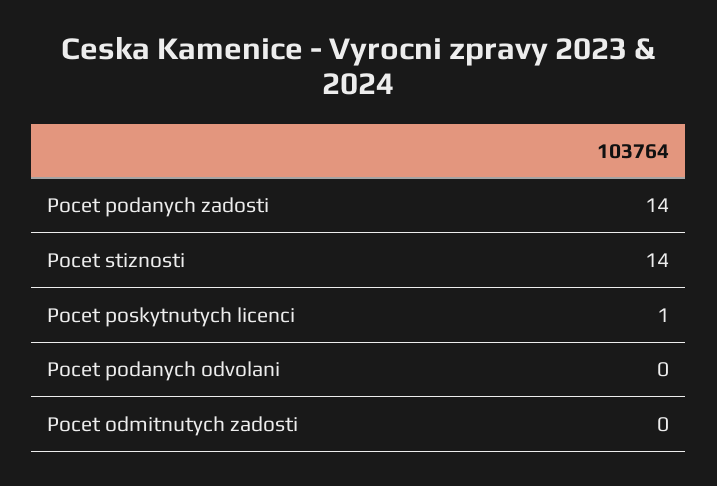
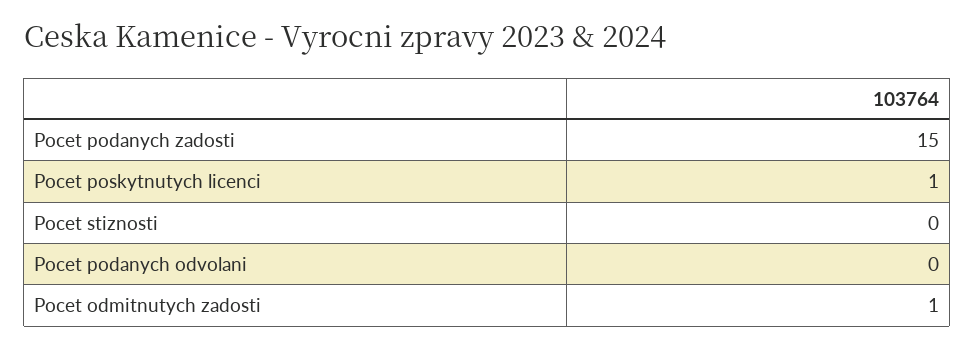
  {
-   "Pocet podanych zadosti": 14,
+   "Pocet podanych zadosti": 15,
-   "Pocet stiznosti": 14,
+   "Pocet stiznosti": 0,
    "Pocet poskytnutych licenci": 1,
    "Pocet podanych odvolani": 0,
-   "Pocet odmitnutych zadosti": 0
+   "Pocet odmitnutych zadosti": 1
  }

